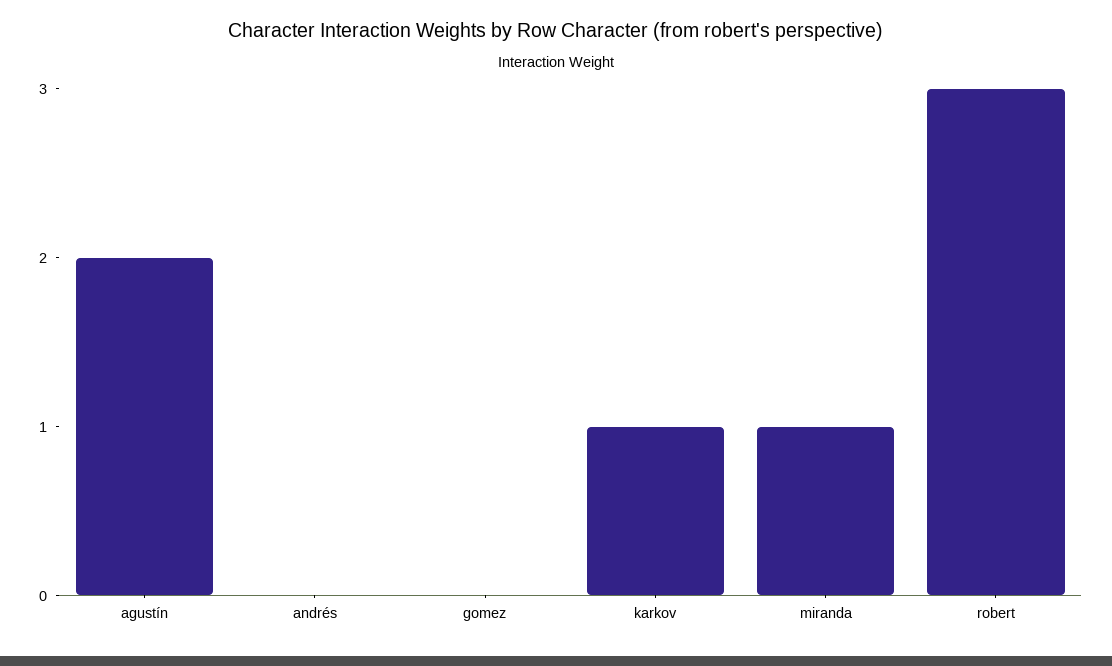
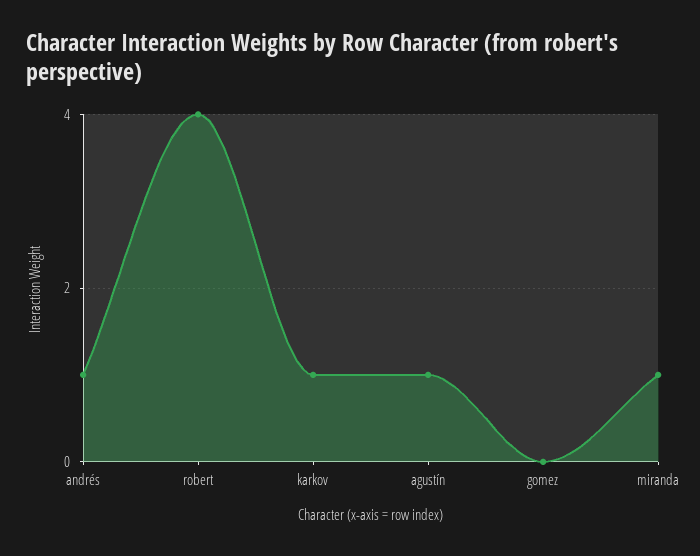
  {
-   "agustín": 2,
+   "agustín": 1,
-   "andrés": 0,
+   "andrés": 1,
    "gomez": 0,
    "karkov": 1,
    "miranda": 1,
-   "robert": 3
+   "robert": 4
  }

